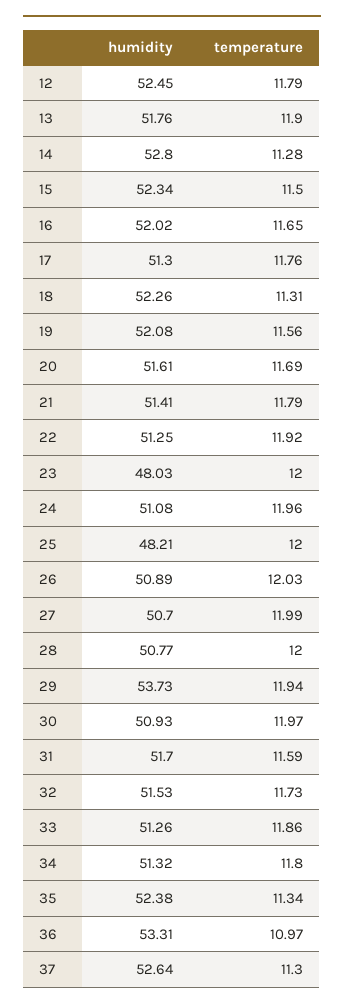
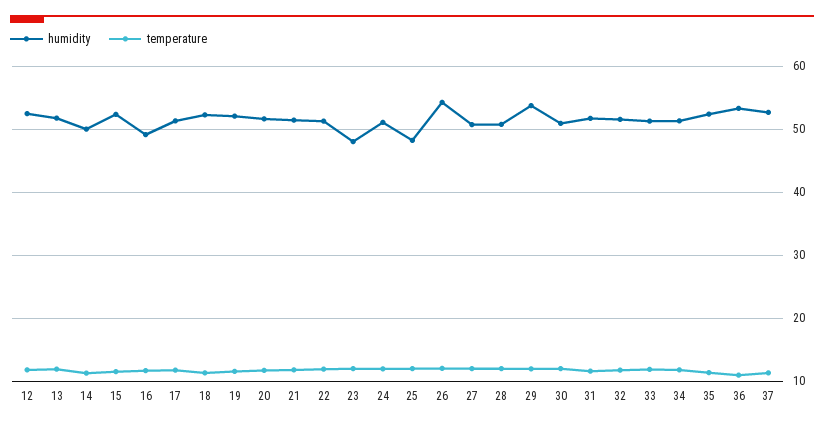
  {
    "humidity": {
      "12": 52.45,
      "13": 51.76,
-     "14": 52.8,
+     "14": 50,
      "15": 52.34,
-     "16": 52.02,
+     "16": 49,
      "17": 51.3,
      "18": 52.26,
      "19": 52.08,
      "20": 51.61,
      "21": 51.41,
      "22": 51.25,
      "23": 48.03,
      "24": 51.08,
      "25": 48.21,
-     "26": 50.89,
+     "26": 54,
      "27": 50.7,
      "28": 50.77,
      "29": 53.73,
      "30": 50.93,
      "31": 51.7,
      "32": 51.53,
      "33": 51.26,
      "34": 51.32,
      "35": 52.38,
      "36": 53.31,
      "37": 52.64
    },
    "temperature": {
      "12": 11.79,
      "13": 11.9,
      "14": 11.28,
      "15": 11.5,
      "16": 11.65,
      "17": 11.76,
      "18": 11.31,
      "19": 11.56,
      "20": 11.69,
      "21": 11.79,
      "22": 11.92,
      "23": 12,
      "24": 11.96,
      "25": 12,
      "26": 12.03,
      "27": 11.99,
      "28": 12,
      "29": 11.94,
      "30": 11.97,
      "31": 11.59,
      "32": 11.73,
      "33": 11.86,
      "34": 11.8,
      "35": 11.34,
      "36": 10.97,
      "37": 11.3
    }
  }

